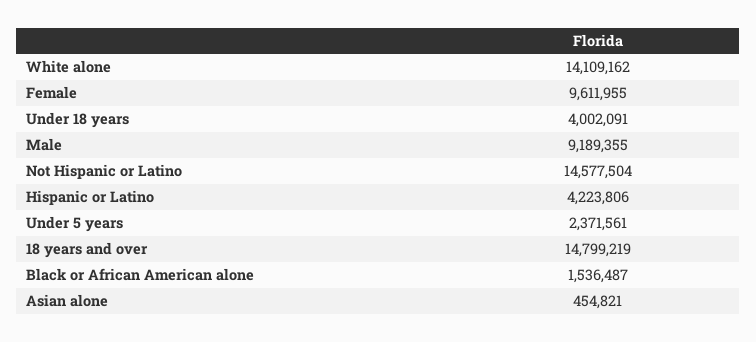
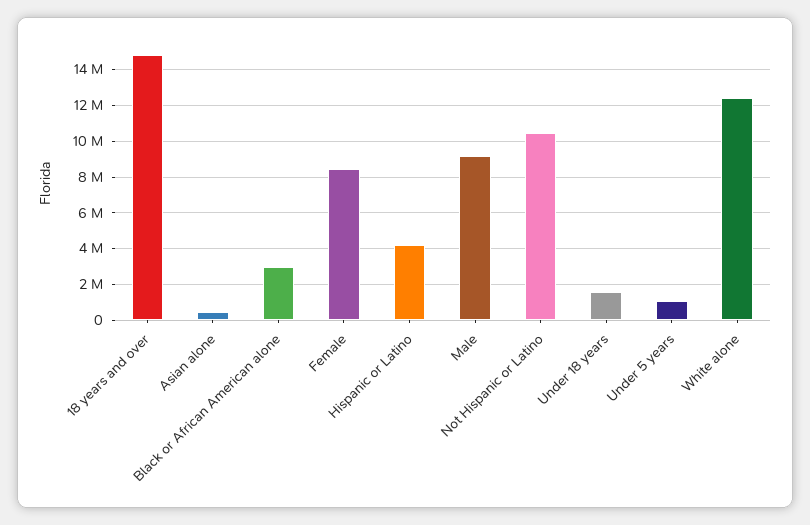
  {
-   "White alone": 14109162,
+   "White alone": 12500000,
-   "Female": 9611955,
+   "Female": 8500000,
-   "Under 18 years": 4002091,
+   "Under 18 years": 1500000,
    "Male": 9189355,
-   "Not Hispanic or Latino": 14577504,
+   "Not Hispanic or Latino": 10500000,
    "Hispanic or Latino": 4223806,
-   "Under 5 years": 2371561,
+   "Under 5 years": 1000000,
    "18 years and over": 14799219,
-   "Black or African American alone": 1536487,
+   "Black or African American alone": 3000000,
    "Asian alone": 454821
  }

